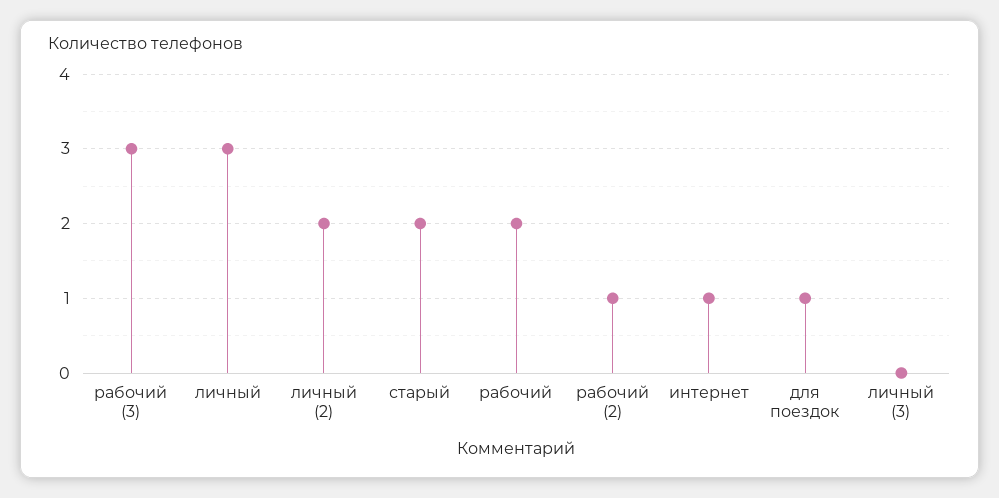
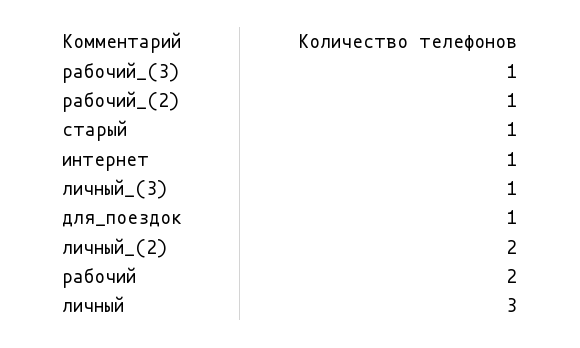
  {
-   "рабочий (3)": 3,
+   "рабочий (3)": 1,
    "личный": 3,
    "личный (2)": 2,
-   "старый": 2,
+   "старый": 1,
    "рабочий": 2,
    "рабочий (2)": 1,
    "интернет": 1,
    "для поездок": 1,
-   "личный (3)": 0
+   "личный (3)": 1
  }

